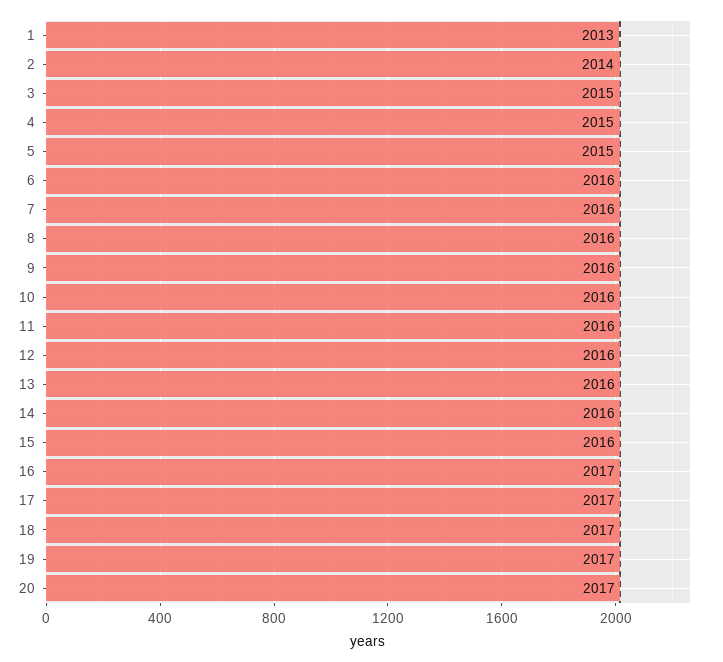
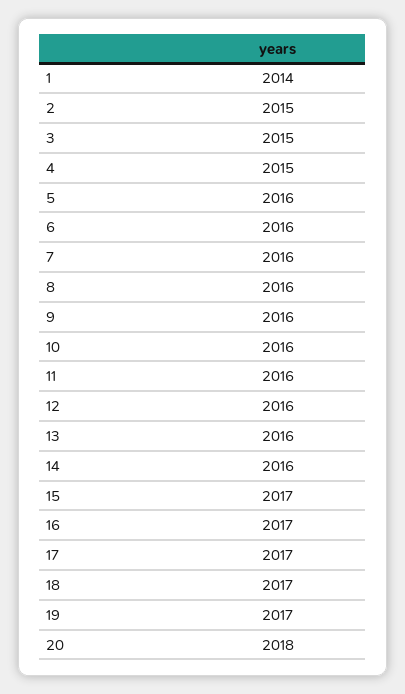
  {
-   "1": 2013,
+   "1": 2014,
-   "2": 2014,
+   "2": 2015,
    "3": 2015,
    "4": 2015,
-   "5": 2015,
+   "5": 2016,
    "6": 2016,
    "7": 2016,
    "8": 2016,
    "9": 2016,
    "10": 2016,
    "11": 2016,
    "12": 2016,
    "13": 2016,
    "14": 2016,
-   "15": 2016,
+   "15": 2017,
    "16": 2017,
    "17": 2017,
    "18": 2017,
    "19": 2017,
-   "20": 2017
+   "20": 2018
  }

